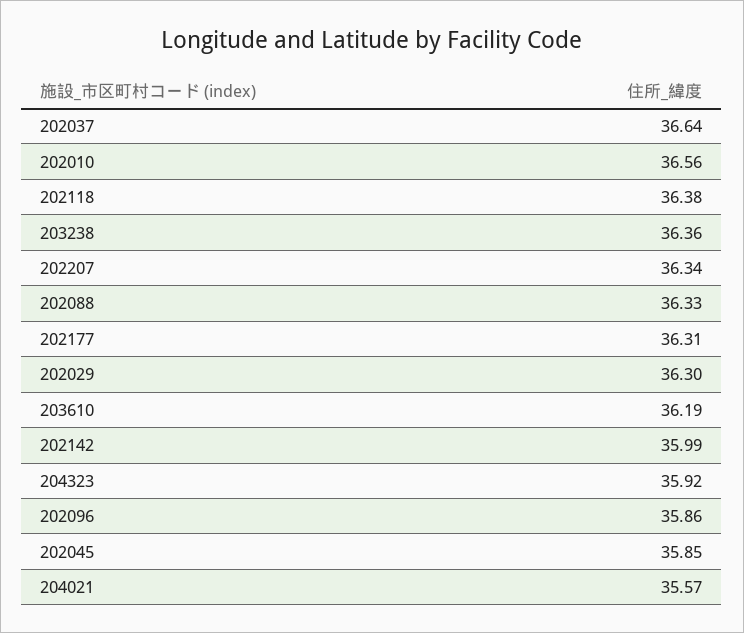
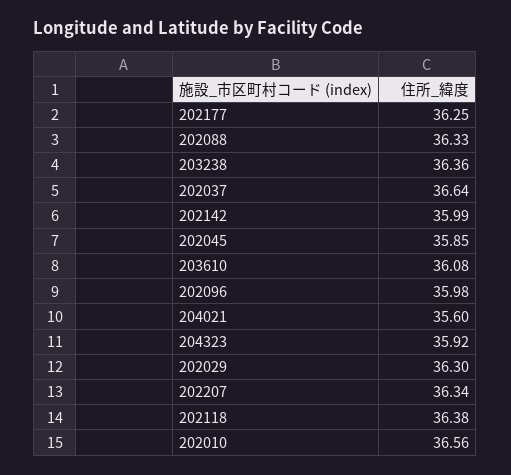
  {
    "202037": 36.64,
    "202010": 36.56,
    "202118": 36.38,
    "203238": 36.36,
    "202207": 36.34,
    "202088": 36.33,
-   "202177": 36.31,
+   "202177": 36.25,
    "202029": 36.3,
-   "203610": 36.19,
+   "203610": 36.08,
    "202142": 35.99,
    "204323": 35.92,
-   "202096": 35.86,
+   "202096": 35.98,
    "202045": 35.85,
-   "204021": 35.57
+   "204021": 35.6
  }

